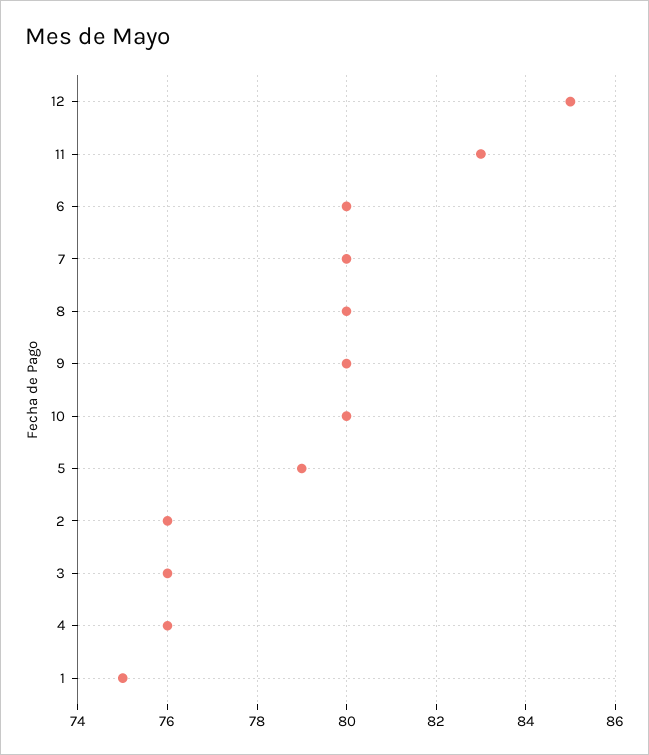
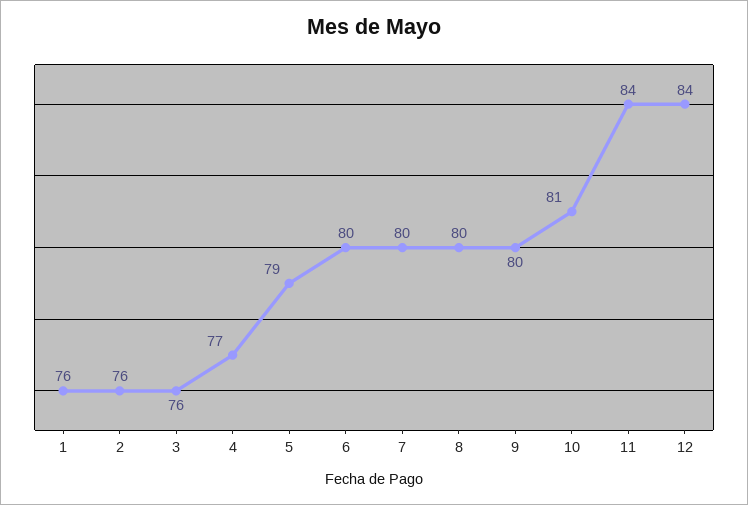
  {
-   "12": 85,
+   "12": 84,
-   "11": 83,
+   "11": 84,
    "6": 80,
    "7": 80,
    "8": 80,
    "9": 80,
-   "10": 80,
+   "10": 81,
    "5": 79,
    "2": 76,
    "3": 76,
-   "4": 76,
+   "4": 77,
-   "1": 75
+   "1": 76
  }

